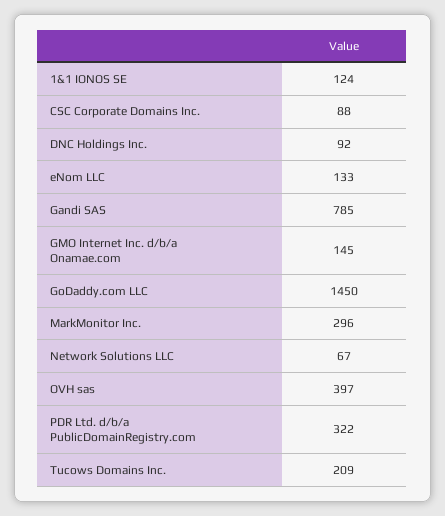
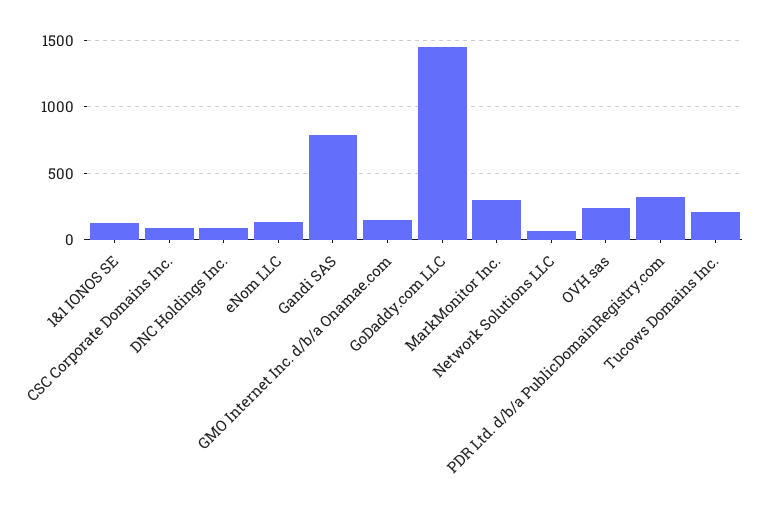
  {
    "1&1 IONOS SE": 124,
    "CSC Corporate Domains Inc.": 88,
    "DNC Holdings Inc.": 92,
    "eNom LLC": 133,
    "Gandi SAS": 785,
    "GMO Internet Inc. d/b/a Onamae.com": 145,
    "GoDaddy.com LLC": 1450,
    "MarkMonitor Inc.": 296,
    "Network Solutions LLC": 67,
-   "OVH sas": 397,
+   "OVH sas": 250,
    "PDR Ltd. d/b/a PublicDomainRegistry.com": 322,
    "Tucows Domains Inc.": 209
  }

